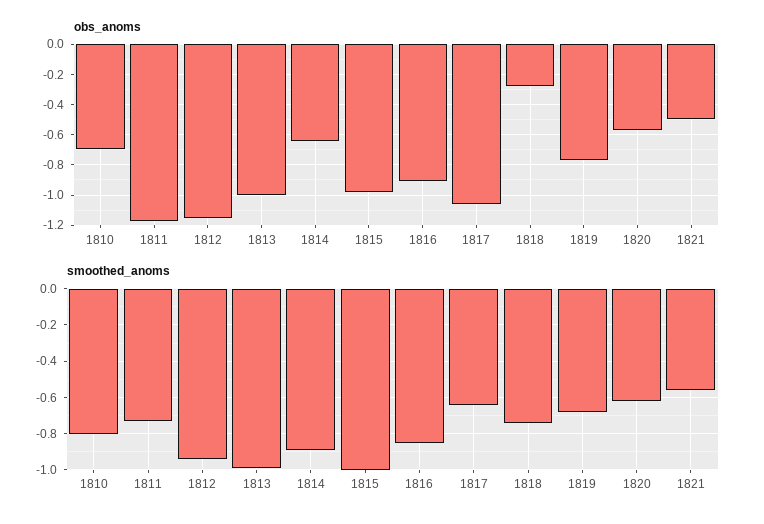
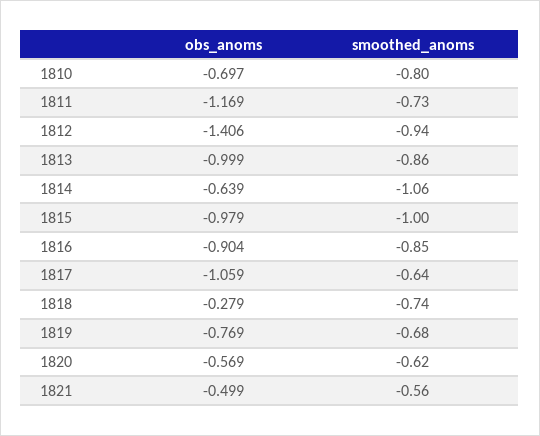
  {
    "obs_anoms": {
      "1810": -0.697,
      "1811": -1.169,
-     "1812": -1.15,
+     "1812": -1.406,
      "1813": -0.999,
      "1814": -0.639,
      "1815": -0.979,
      "1816": -0.904,
      "1817": -1.059,
      "1818": -0.279,
      "1819": -0.769,
      "1820": -0.569,
      "1821": -0.499
    },
    "smoothed_anoms": {
      "1810": -0.8,
      "1811": -0.73,
      "1812": -0.94,
-     "1813": -1,
+     "1813": -0.86,
-     "1814": -0.9,
+     "1814": -1.06,
      "1815": -1,
      "1816": -0.85,
      "1817": -0.64,
      "1818": -0.74,
      "1819": -0.68,
      "1820": -0.62,
      "1821": -0.56
    }
  }

